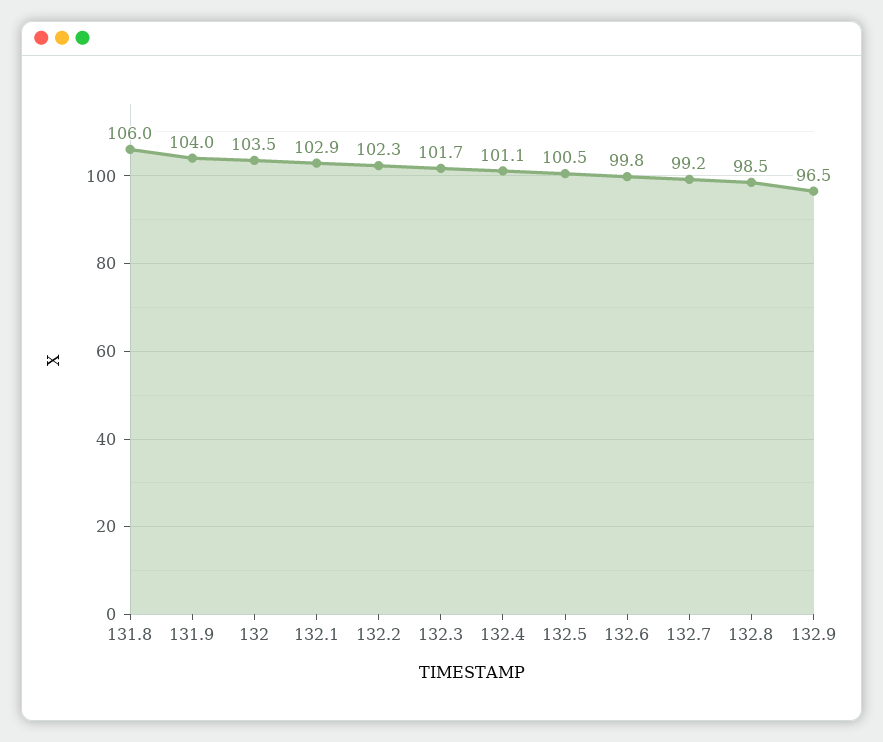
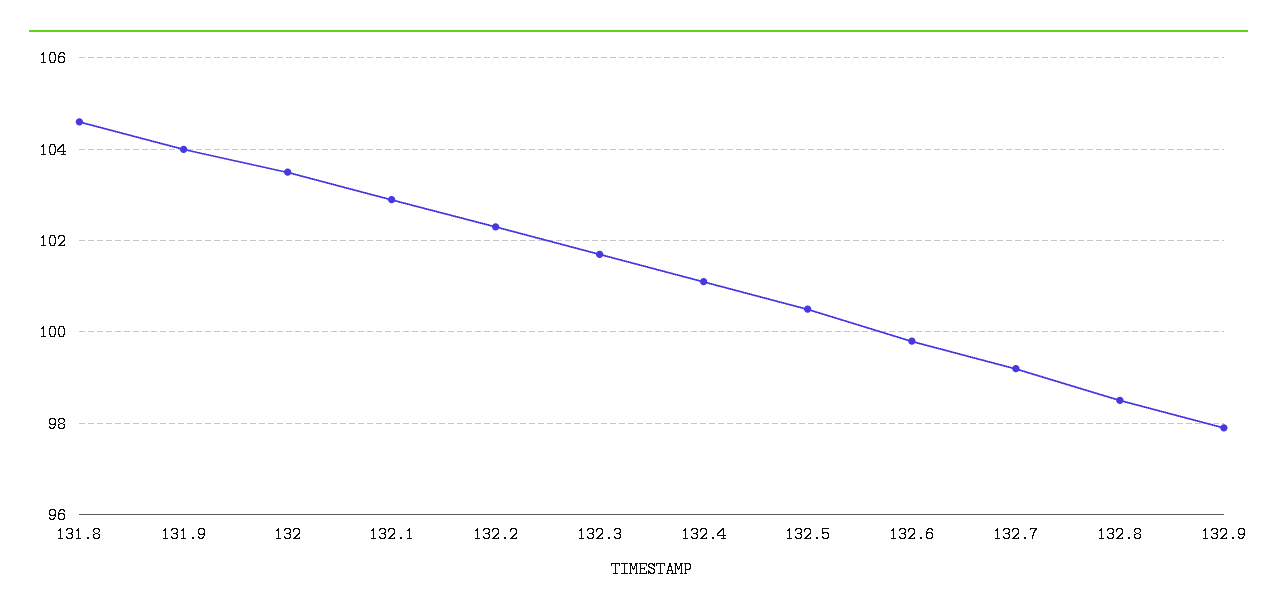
  {
-   "131.8": 106,
+   "131.8": 104.5,
    "131.9": 104,
    "132": 103.5,
    "132.1": 102.9,
    "132.2": 102.3,
    "132.3": 101.7,
    "132.4": 101.1,
    "132.5": 100.5,
    "132.6": 99.8,
    "132.7": 99.2,
    "132.8": 98.5,
-   "132.9": 96.5
+   "132.9": 98
  }

